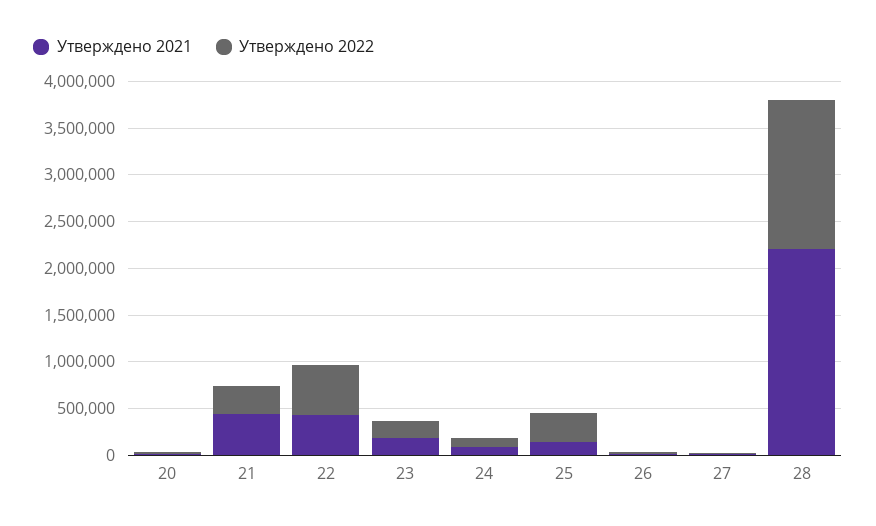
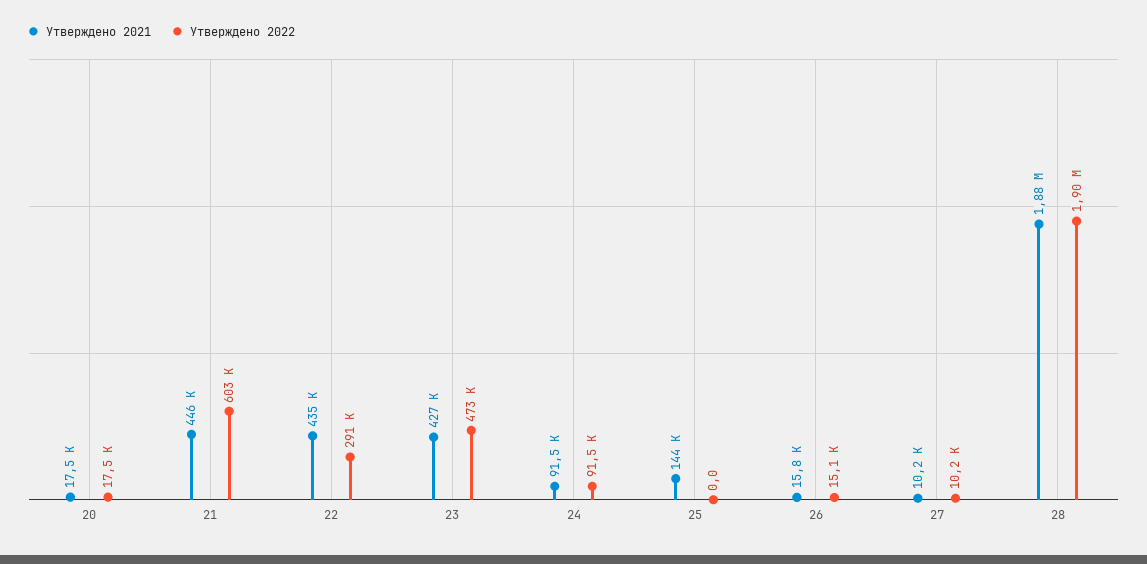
  {
    "Утверждено 2021": {
      "20": 17500,
      "21": 446000,
      "22": 435000,
-     "23": 200000,
+     "23": 427000,
      "24": 91500,
      "25": 144000,
      "26": 15800,
      "27": 10200,
-     "28": 2200000
+     "28": 1880000
    },
    "Утверждено 2022": {
      "20": 17500,
-     "21": 300000,
+     "21": 603000,
-     "22": 500000,
+     "22": 291000,
-     "23": 200000,
+     "23": 473000,
      "24": 91500,
-     "25": 300000,
+     "25": 0,
      "26": 15100,
      "27": 10200,
-     "28": 1600000
+     "28": 1900000
    }
  }

